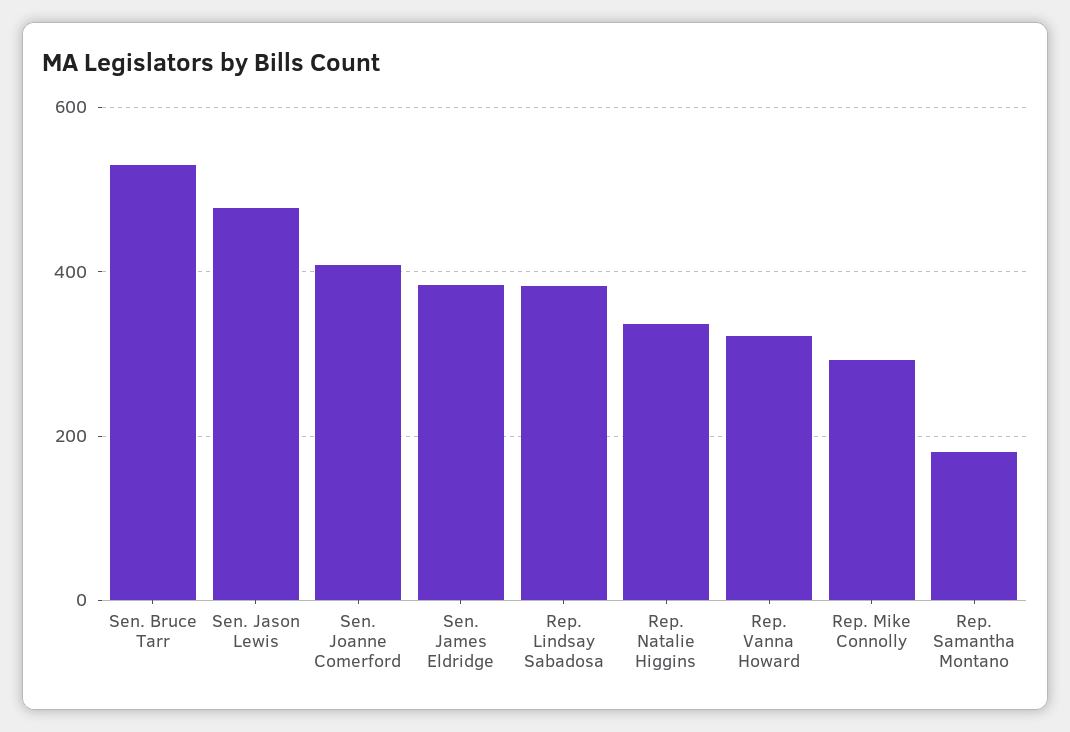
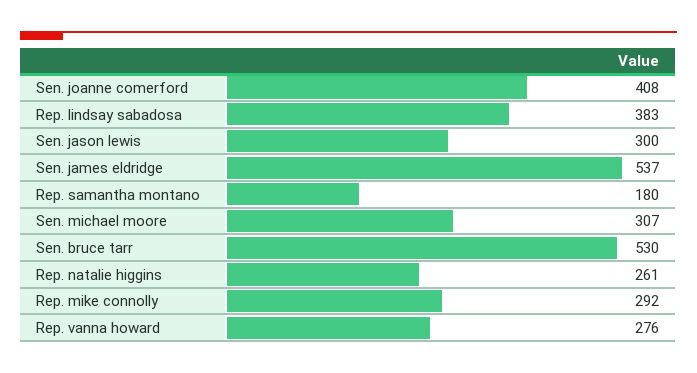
  {
    "Sen. Bruce Tarr": 530,
-   "Sen. Jason Lewis": 480,
+   "Sen. Jason Lewis": 300,
    "Sen. Joanne Comerford": 408,
-   "Sen. James Eldridge": 380,
+   "Sen. James Eldridge": 537,
    "Rep. Lindsay Sabadosa": 383,
-   "Rep. Natalie Higgins": 340,
+   "Rep. Natalie Higgins": 261,
-   "Rep. Vanna Howard": 320,
+   "Rep. Vanna Howard": 276,
    "Rep. Mike Connolly": 292,
-   "Rep. Samantha Montano": 180
+   "Rep. Samantha Montano": 180,
+   "Sen. michael moore": 307
  }

